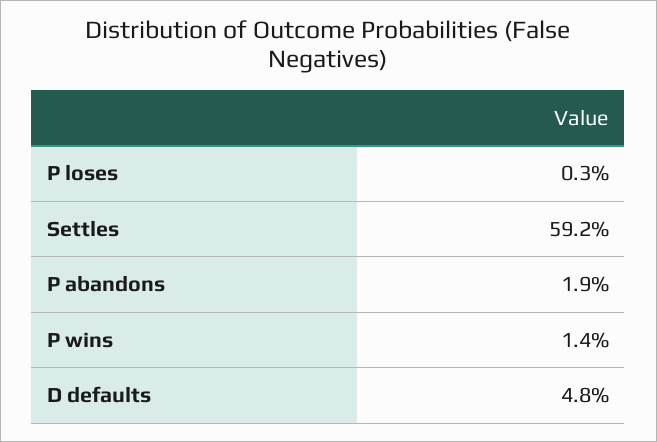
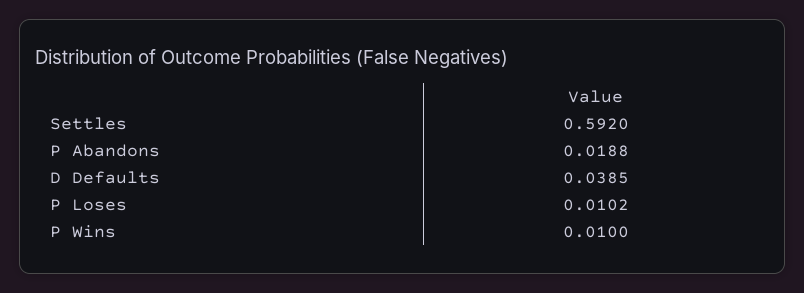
  {
-   "P loses": 0.003,
+   "P loses": 0.0102,
    "Settles": 0.592,
    "P abandons": 0.0188,
-   "P wins": 0.014,
+   "P wins": 0.01,
-   "D defaults": 0.048
+   "D defaults": 0.0385
  }

